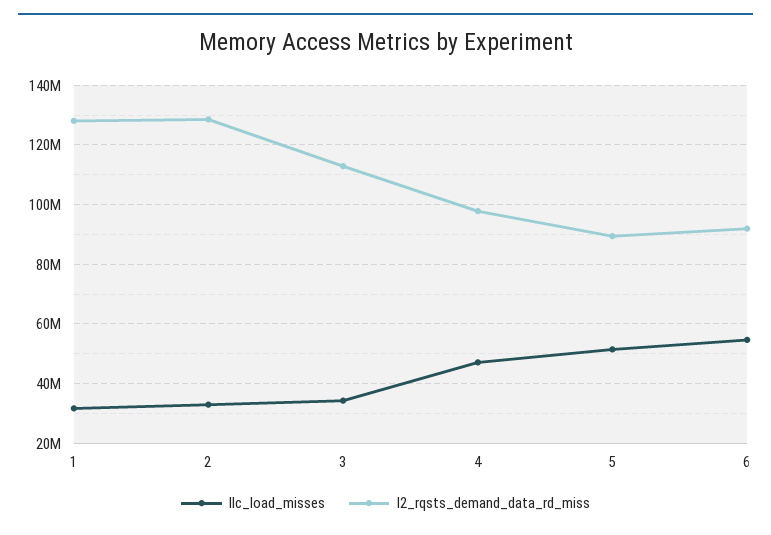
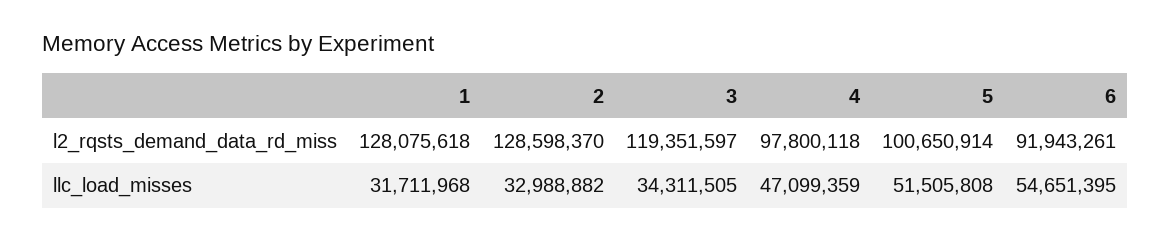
  {
    "llc_load_misses": {
      "1": 31711968,
      "2": 32988882,
      "3": 34311505,
      "4": 47099359,
      "5": 51505808,
      "6": 54651395
    },
    "l2_rqsts_demand_data_rd_miss": {
      "1": 128075618,
      "2": 128598370,
-     "3": 112500000,
+     "3": 119351597,
      "4": 97800118,
-     "5": 90000000,
+     "5": 100650914,
      "6": 91943261
    }
  }

